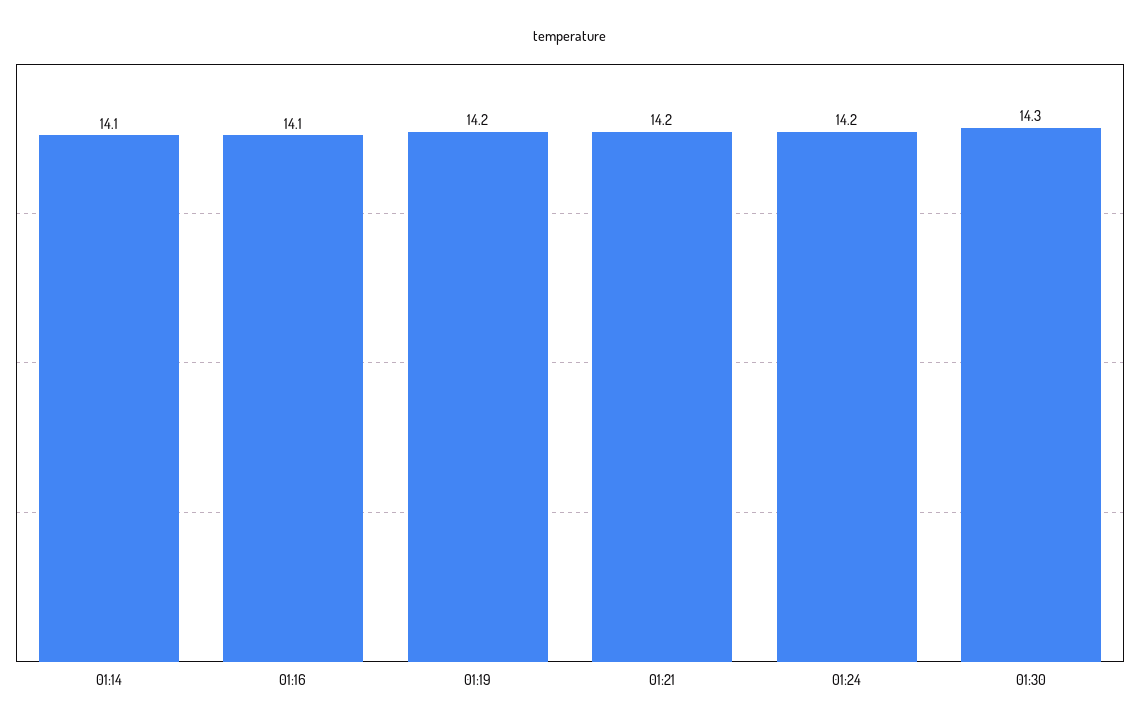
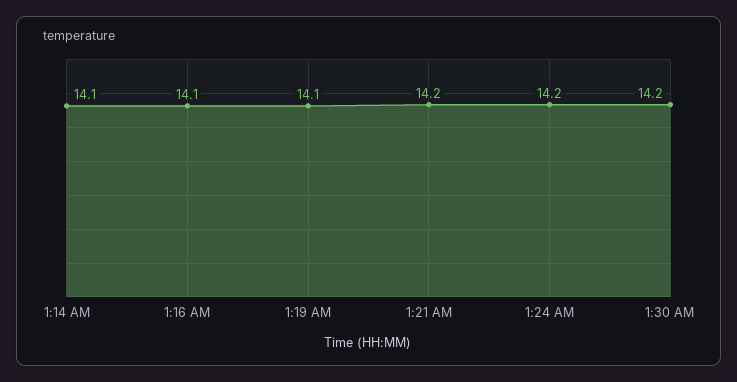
  {
    "01:14": 14.1,
    "01:16": 14.1,
-   "01:19": 14.2,
+   "01:19": 14.1,
    "01:21": 14.2,
    "01:24": 14.2,
-   "01:30": 14.3
+   "01:30": 14.2
  }

